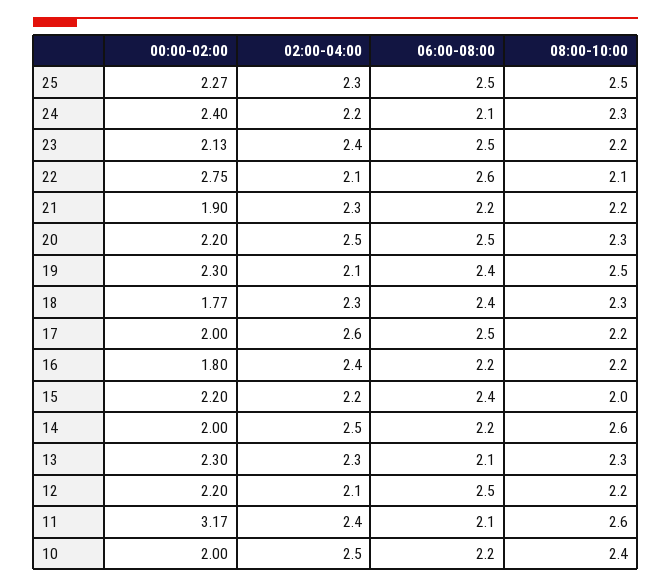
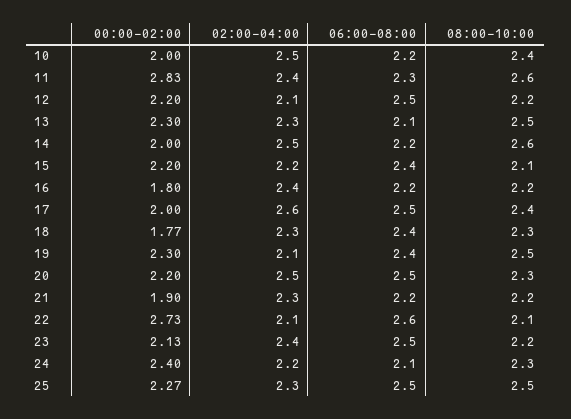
  {
    "00:00-02:00": {
      "25": 2.27,
      "24": 2.4,
      "23": 2.13,
-     "22": 2.75,
+     "22": 2.73,
      "21": 1.9,
      "20": 2.2,
      "19": 2.3,
      "18": 1.77,
      "17": 2,
      "16": 1.8,
      "15": 2.2,
      "14": 2,
      "13": 2.3,
      "12": 2.2,
-     "11": 3.17,
+     "11": 2.83,
      "10": 2
    },
    "02:00-04:00": {
      "25": 2.3,
      "24": 2.2,
      "23": 2.4,
      "22": 2.1,
      "21": 2.3,
      "20": 2.5,
      "19": 2.1,
      "18": 2.3,
      "17": 2.6,
      "16": 2.4,
      "15": 2.2,
      "14": 2.5,
      "13": 2.3,
      "12": 2.1,
      "11": 2.4,
      "10": 2.5
    },
    "06:00-08:00": {
      "25": 2.5,
      "24": 2.1,
      "23": 2.5,
      "22": 2.6,
      "21": 2.2,
      "20": 2.5,
      "19": 2.4,
      "18": 2.4,
      "17": 2.5,
      "16": 2.2,
      "15": 2.4,
      "14": 2.2,
      "13": 2.1,
      "12": 2.5,
-     "11": 2.1,
+     "11": 2.3,
      "10": 2.2
    },
    "08:00-10:00": {
      "25": 2.5,
      "24": 2.3,
      "23": 2.2,
      "22": 2.1,
      "21": 2.2,
      "20": 2.3,
      "19": 2.5,
      "18": 2.3,
-     "17": 2.2,
+     "17": 2.4,
      "16": 2.2,
-     "15": 2,
+     "15": 2.1,
      "14": 2.6,
-     "13": 2.3,
+     "13": 2.5,
      "12": 2.2,
      "11": 2.6,
      "10": 2.4
    }
  }

